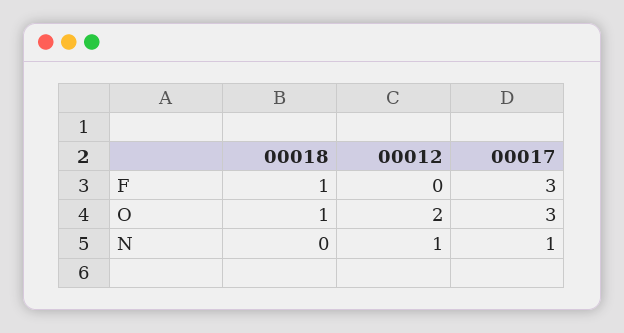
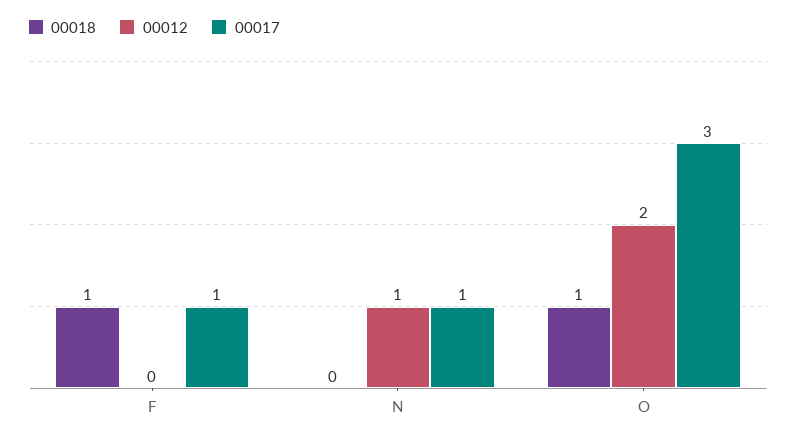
  {
    "00018": {
      "F": 1,
      "O": 1,
      "N": 0
    },
    "00012": {
      "F": 0,
      "O": 2,
      "N": 1
    },
    "00017": {
-     "F": 3,
+     "F": 1,
      "O": 3,
      "N": 1
    }
  }

